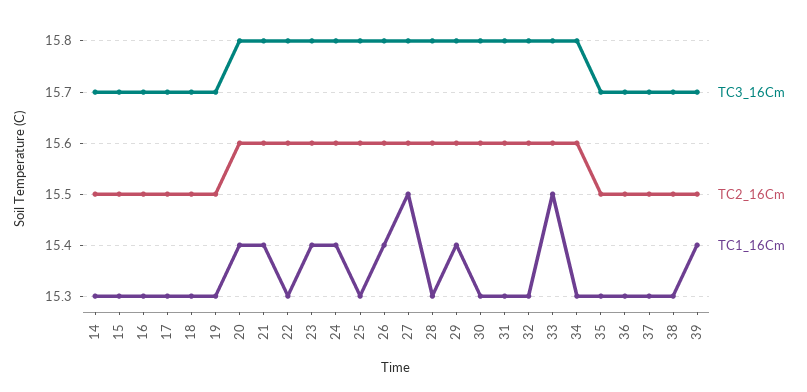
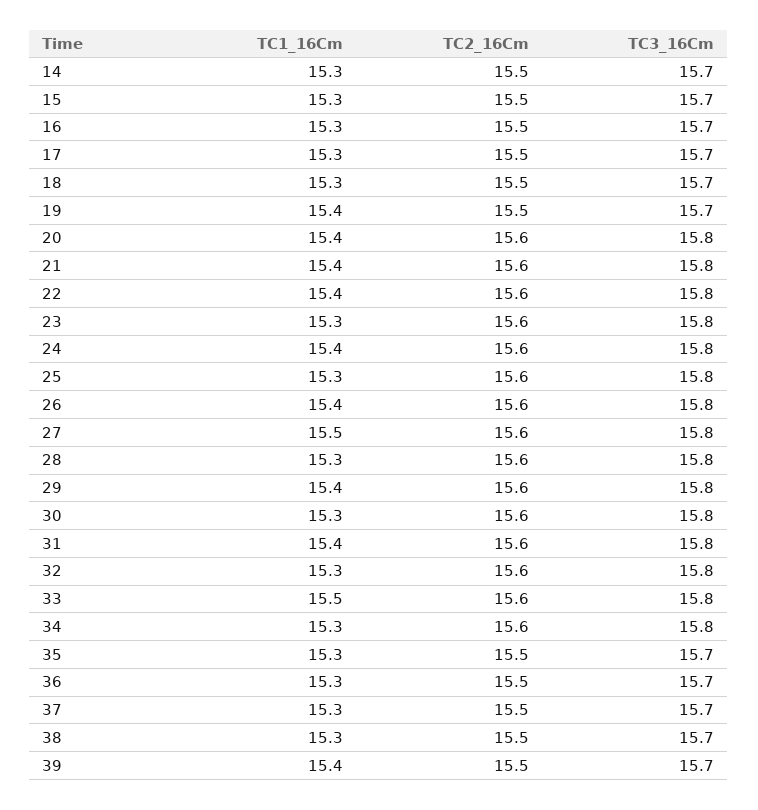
  {
    "TC3_16Cm": {
      "14": 15.7,
      "15": 15.7,
      "16": 15.7,
      "17": 15.7,
      "18": 15.7,
      "19": 15.7,
      "20": 15.8,
      "21": 15.8,
      "22": 15.8,
      "23": 15.8,
      "24": 15.8,
      "25": 15.8,
      "26": 15.8,
      "27": 15.8,
      "28": 15.8,
      "29": 15.8,
      "30": 15.8,
      "31": 15.8,
      "32": 15.8,
      "33": 15.8,
      "34": 15.8,
      "35": 15.7,
      "36": 15.7,
      "37": 15.7,
      "38": 15.7,
      "39": 15.7
    },
    "TC2_16Cm": {
      "14": 15.5,
      "15": 15.5,
      "16": 15.5,
      "17": 15.5,
      "18": 15.5,
      "19": 15.5,
      "20": 15.6,
      "21": 15.6,
      "22": 15.6,
      "23": 15.6,
      "24": 15.6,
      "25": 15.6,
      "26": 15.6,
      "27": 15.6,
      "28": 15.6,
      "29": 15.6,
      "30": 15.6,
      "31": 15.6,
      "32": 15.6,
      "33": 15.6,
      "34": 15.6,
      "35": 15.5,
      "36": 15.5,
      "37": 15.5,
      "38": 15.5,
      "39": 15.5
    },
    "TC1_16Cm": {
      "14": 15.3,
      "15": 15.3,
      "16": 15.3,
      "17": 15.3,
      "18": 15.3,
-     "19": 15.3,
+     "19": 15.4,
      "20": 15.4,
      "21": 15.4,
-     "22": 15.3,
+     "22": 15.4,
-     "23": 15.4,
+     "23": 15.3,
      "24": 15.4,
      "25": 15.3,
      "26": 15.4,
      "27": 15.5,
      "28": 15.3,
      "29": 15.4,
      "30": 15.3,
-     "31": 15.3,
+     "31": 15.4,
      "32": 15.3,
      "33": 15.5,
      "34": 15.3,
      "35": 15.3,
      "36": 15.3,
      "37": 15.3,
      "38": 15.3,
      "39": 15.4
    }
  }

